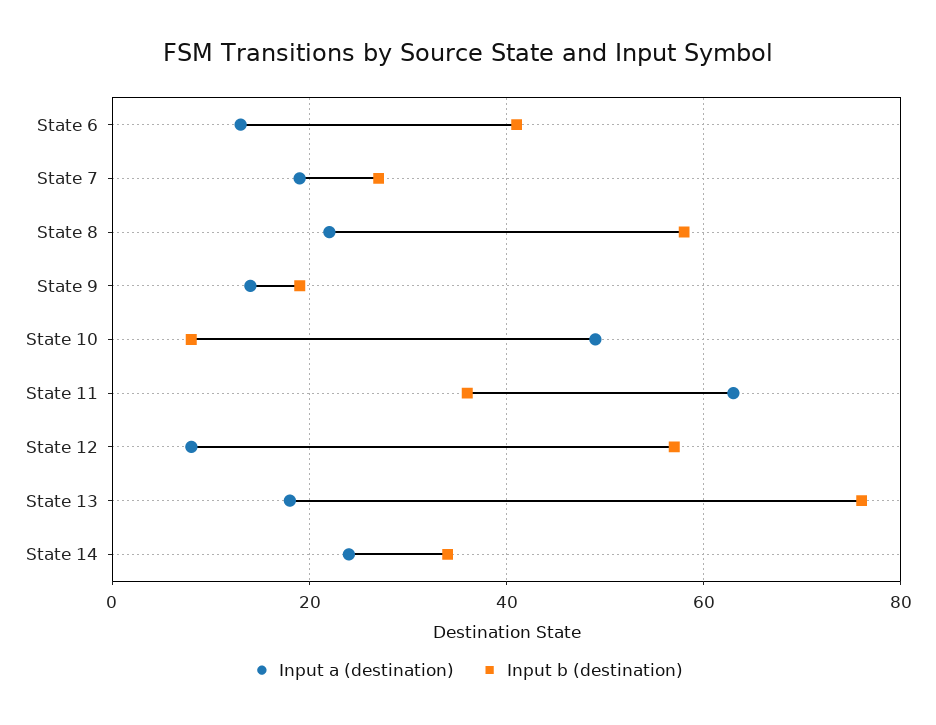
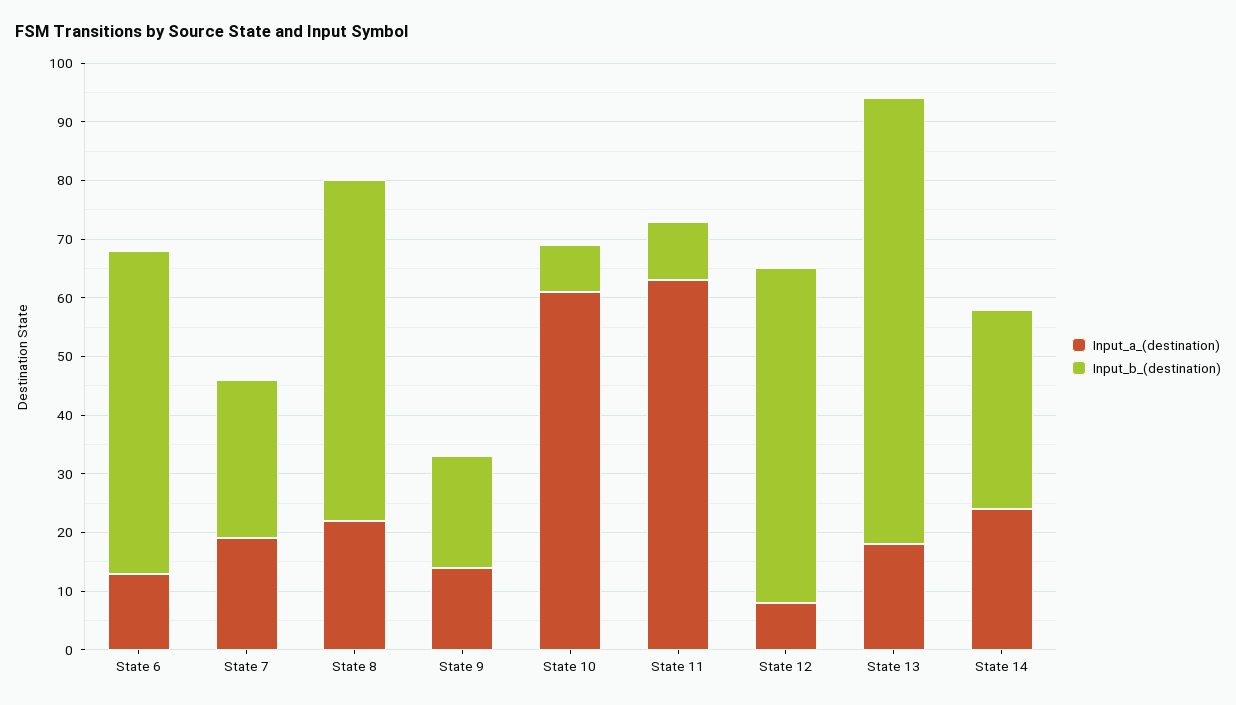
  {
    "Input a (destination)": {
      "State 6": 15,
      "State 7": 20,
      "State 8": 20,
      "State 9": 15,
-     "State 10": 50,
+     "State 10": 60,
      "State 11": 65,
      "State 12": 10,
      "State 13": 20,
      "State 14": 25
    },
    "Input b (destination)": {
-     "State 6": 40,
+     "State 6": 55,
      "State 7": 25,
      "State 8": 60,
      "State 9": 20,
      "State 10": 10,
-     "State 11": 35,
+     "State 11": 10,
      "State 12": 55,
      "State 13": 75,
      "State 14": 35
    }
  }

